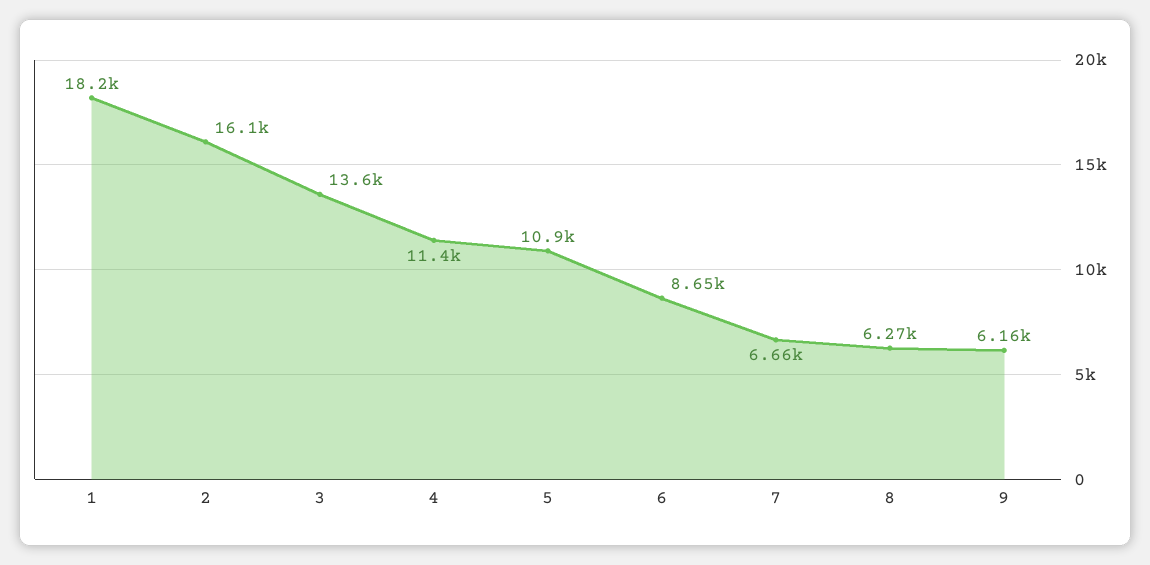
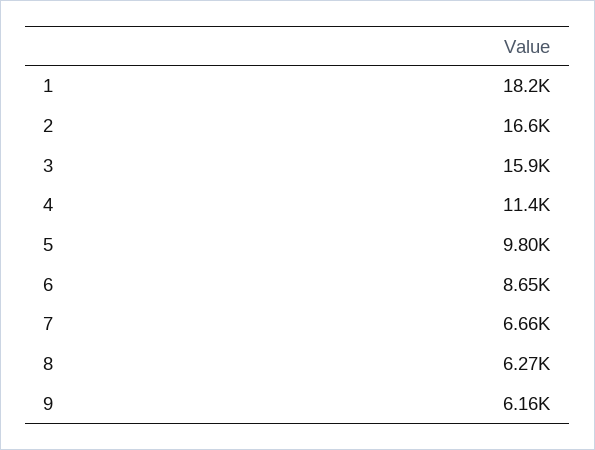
  {
    "1": 18200,
-   "2": 16100,
+   "2": 16600,
-   "3": 13600,
+   "3": 15900,
    "4": 11400,
-   "5": 10900,
+   "5": 9800,
    "6": 8650,
    "7": 6660,
    "8": 6270,
    "9": 6160
  }

